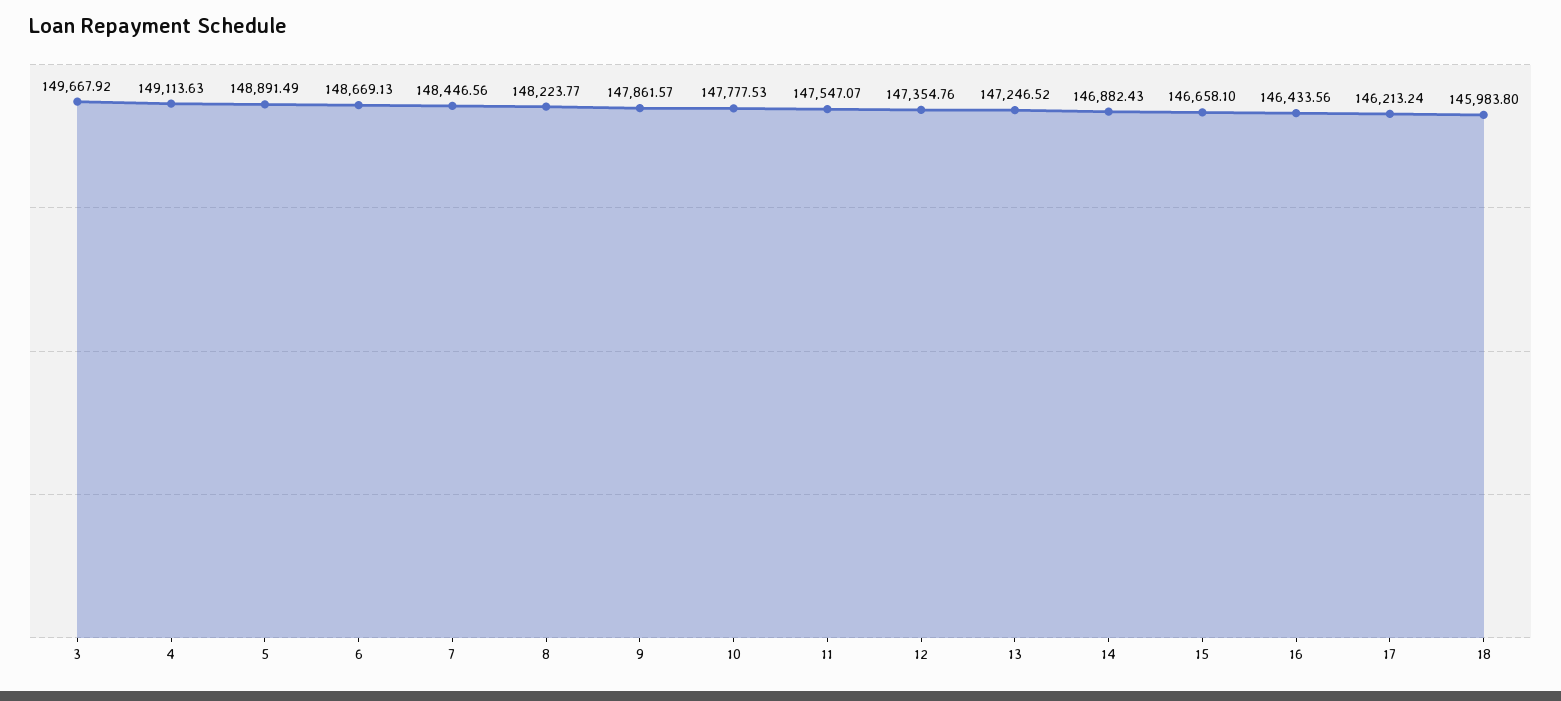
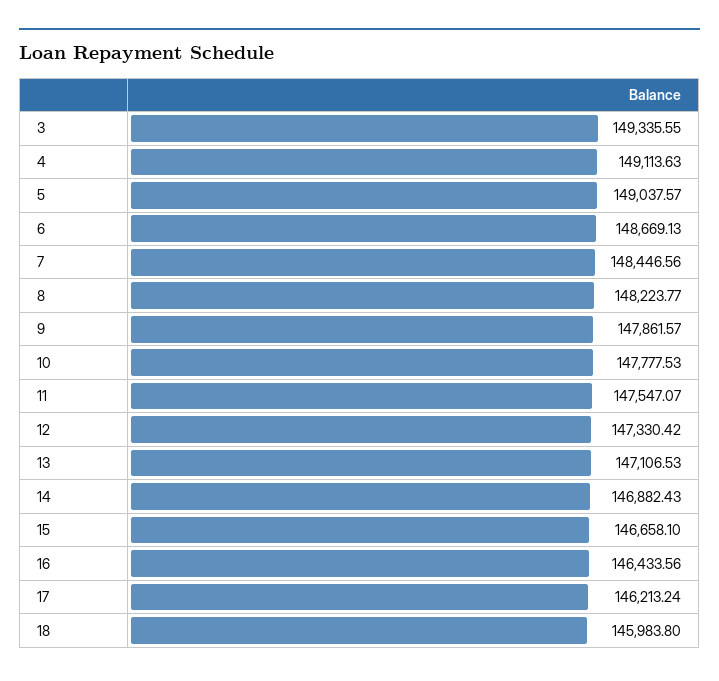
  {
-   "3": 149667.92,
+   "3": 149335.55,
    "4": 149113.63,
-   "5": 148891.49,
+   "5": 149037.57,
    "6": 148669.13,
    "7": 148446.56,
    "8": 148223.77,
    "9": 147861.57,
    "10": 147777.53,
    "11": 147547.07,
-   "12": 147354.76,
+   "12": 147330.42,
-   "13": 147246.52,
+   "13": 147106.53,
    "14": 146882.43,
    "15": 146658.1,
    "16": 146433.56,
    "17": 146213.24,
    "18": 145983.8
  }

